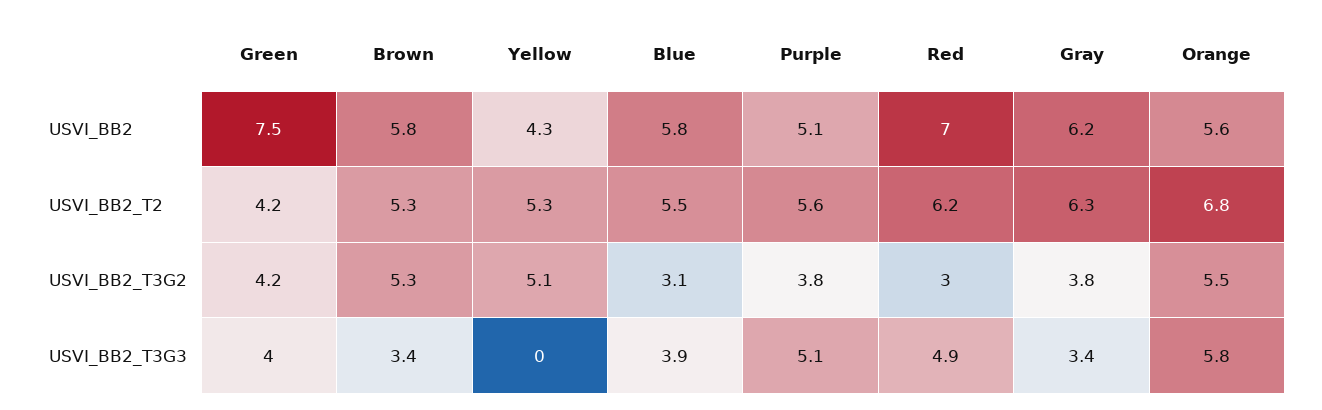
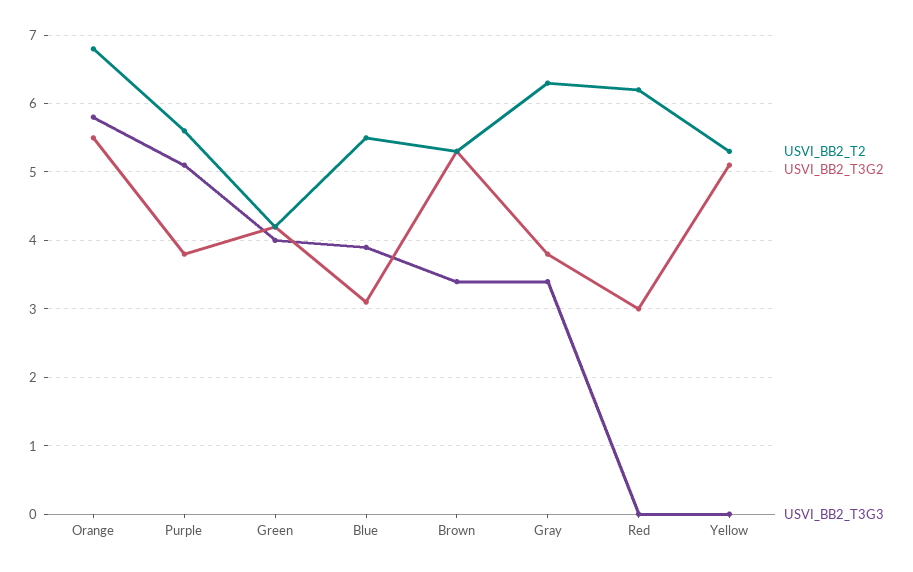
  {
-   "USVI_BB2": {
-     "Green": 7.5,
-     "Brown": 5.8,
-     "Yellow": 4.3,
-     "Blue": 5.8,
-     "Purple": 5.1,
-     "Red": 7,
-     "Gray": 6.2,
-     "Orange": 5.6
-   },
    "USVI_BB2_T2": {
      "Green": 4.2,
      "Brown": 5.3,
      "Yellow": 5.3,
      "Blue": 5.5,
      "Purple": 5.6,
      "Red": 6.2,
      "Gray": 6.3,
      "Orange": 6.8
    },
    "USVI_BB2_T3G2": {
      "Green": 4.2,
      "Brown": 5.3,
      "Yellow": 5.1,
      "Blue": 3.1,
      "Purple": 3.8,
      "Red": 3,
      "Gray": 3.8,
      "Orange": 5.5
    },
    "USVI_BB2_T3G3": {
      "Green": 4,
      "Brown": 3.4,
      "Yellow": 0,
      "Blue": 3.9,
      "Purple": 5.1,
-     "Red": 4.9,
+     "Red": 0,
      "Gray": 3.4,
      "Orange": 5.8
    }
  }

